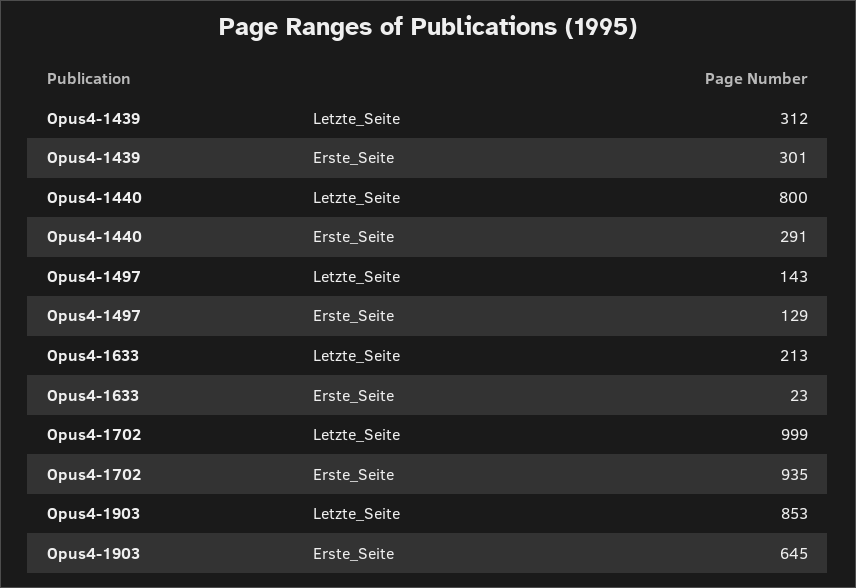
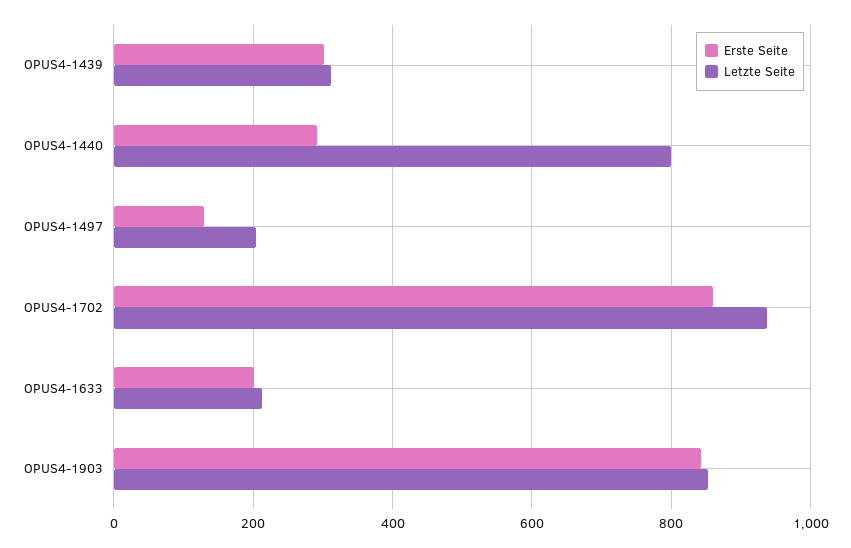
  {
    "Letzte_Seite": {
      "Opus4-1439": 312,
      "Opus4-1440": 800,
-     "Opus4-1497": 143,
+     "Opus4-1497": 200,
      "Opus4-1633": 213,
-     "Opus4-1702": 999,
+     "Opus4-1702": 940,
      "Opus4-1903": 853
    },
    "Erste_Seite": {
      "Opus4-1439": 301,
      "Opus4-1440": 291,
      "Opus4-1497": 129,
-     "Opus4-1633": 23,
+     "Opus4-1633": 200,
-     "Opus4-1702": 935,
+     "Opus4-1702": 860,
-     "Opus4-1903": 645
+     "Opus4-1903": 840
    }
  }

